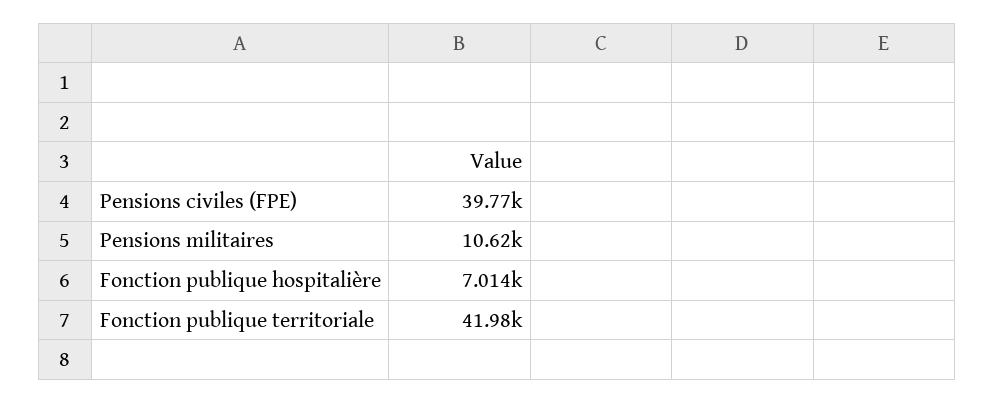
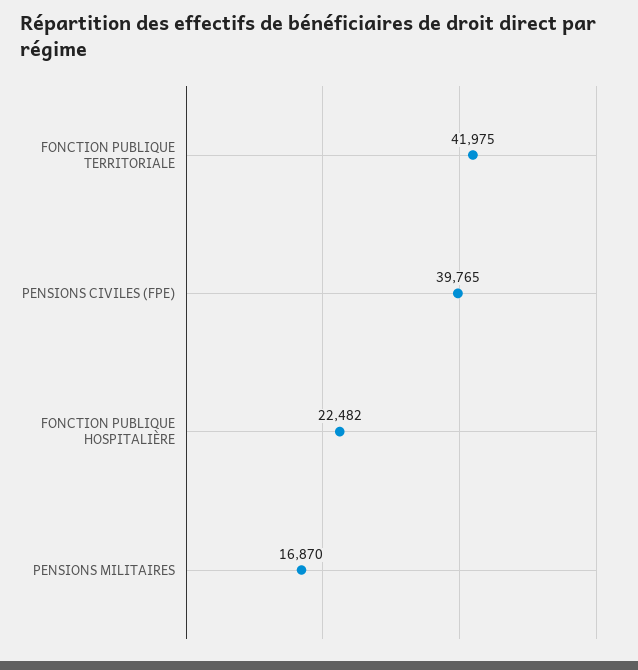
  {
    "Pensions civiles (FPE)": 39765,
-   "Pensions militaires": 10620,
+   "Pensions militaires": 16870,
-   "Fonction publique hospitalière": 7014,
+   "Fonction publique hospitalière": 22482,
    "Fonction publique territoriale": 41975
  }

